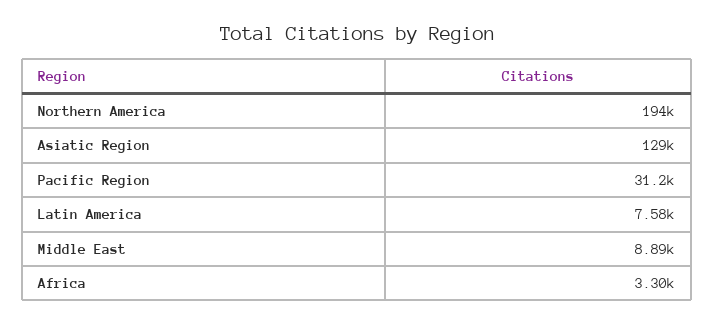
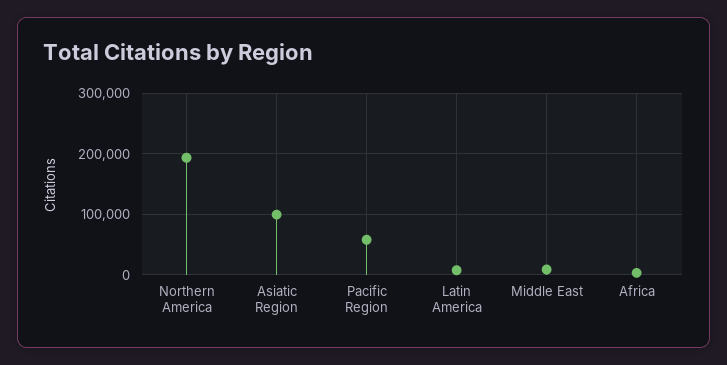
  {
    "Northern America": 194000,
-   "Asiatic Region": 129000,
+   "Asiatic Region": 100000,
-   "Pacific Region": 31200,
+   "Pacific Region": 60000,
    "Latin America": 7580,
    "Middle East": 8890,
    "Africa": 3300
  }

